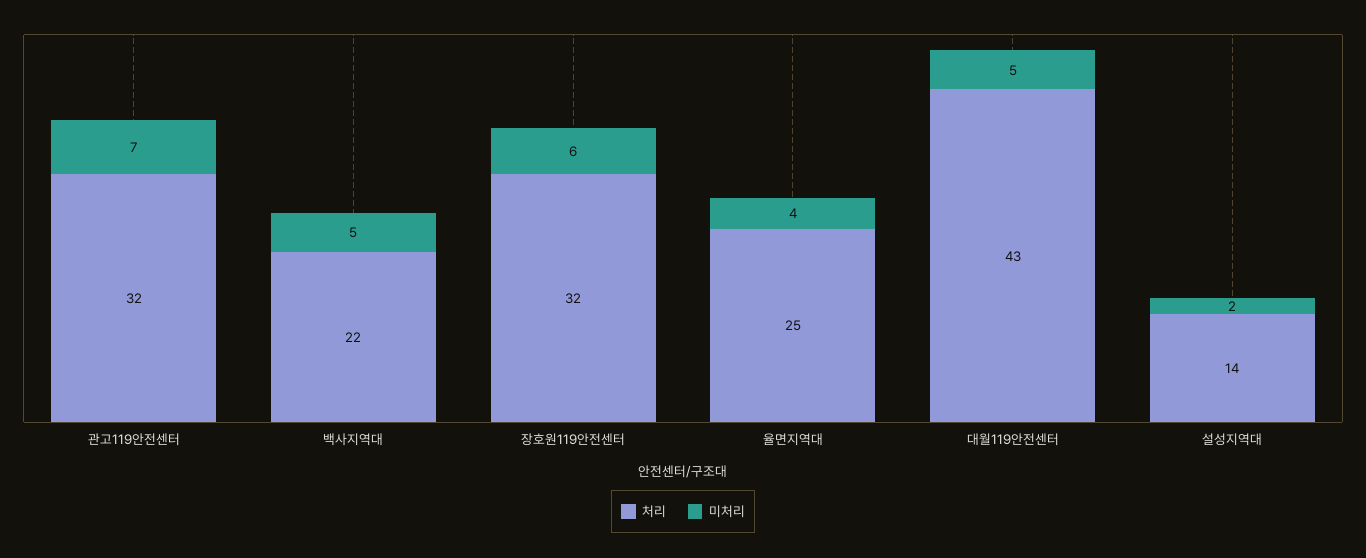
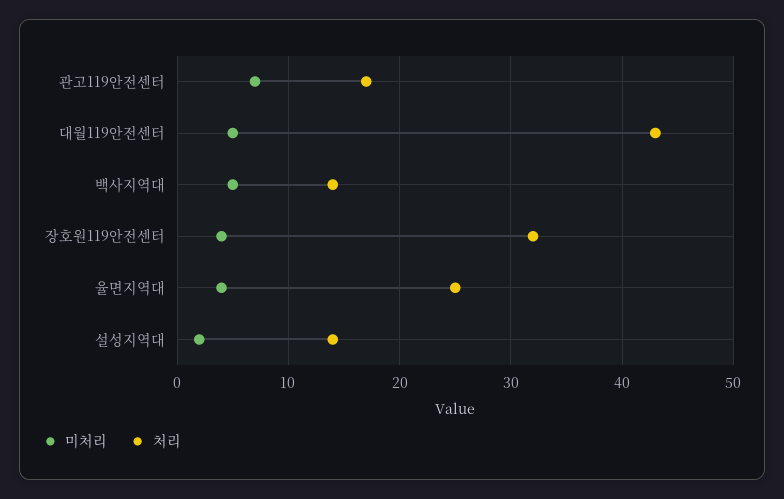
  {
    "처리": {
-     "관고119안전센터": 32,
+     "관고119안전센터": 17,
-     "백사지역대": 22,
+     "백사지역대": 14,
      "장호원119안전센터": 32,
      "율면지역대": 25,
      "대월119안전센터": 43,
      "설성지역대": 14
    },
    "미처리": {
      "관고119안전센터": 7,
      "백사지역대": 5,
-     "장호원119안전센터": 6,
+     "장호원119안전센터": 4,
      "율면지역대": 4,
      "대월119안전센터": 5,
      "설성지역대": 2
    }
  }

